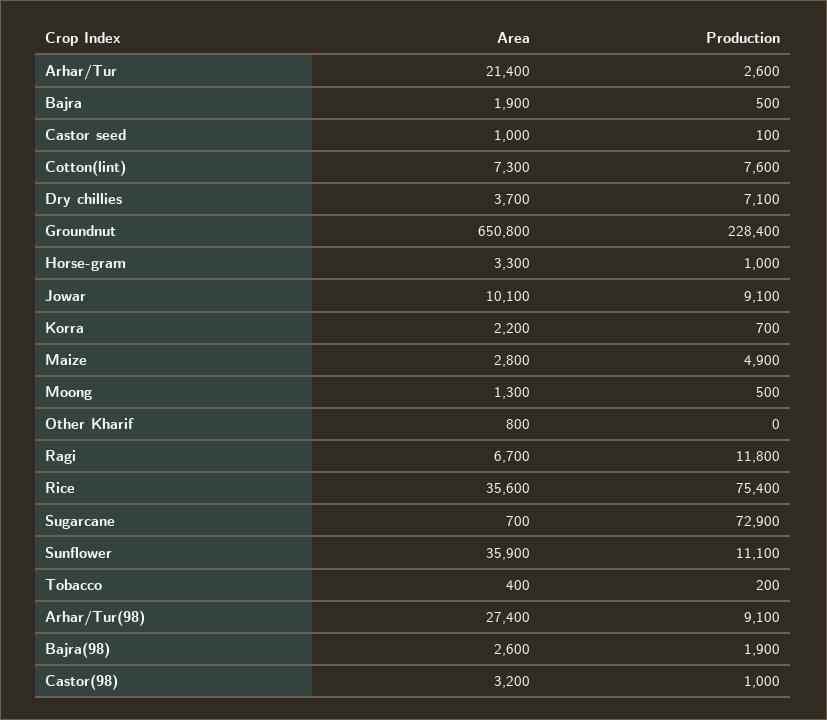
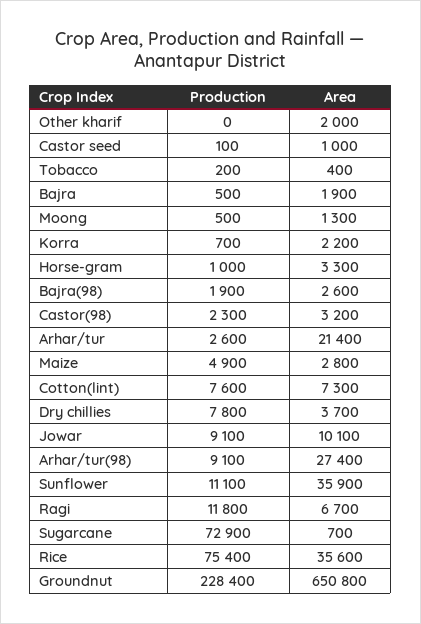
  {
    "Area": {
      "Arhar/Tur": 21400,
      "Bajra": 1900,
      "Castor seed": 1000,
      "Cotton(lint)": 7300,
      "Dry chillies": 3700,
      "Groundnut": 650800,
      "Horse-gram": 3300,
      "Jowar": 10100,
      "Korra": 2200,
      "Maize": 2800,
      "Moong": 1300,
-     "Other Kharif": 800,
+     "Other Kharif": 2000,
      "Ragi": 6700,
      "Rice": 35600,
      "Sugarcane": 700,
      "Sunflower": 35900,
      "Tobacco": 400,
      "Arhar/Tur(98)": 27400,
      "Bajra(98)": 2600,
      "Castor(98)": 3200
    },
    "Production": {
      "Arhar/Tur": 2600,
      "Bajra": 500,
      "Castor seed": 100,
      "Cotton(lint)": 7600,
-     "Dry chillies": 7100,
+     "Dry chillies": 7800,
      "Groundnut": 228400,
      "Horse-gram": 1000,
      "Jowar": 9100,
      "Korra": 700,
      "Maize": 4900,
      "Moong": 500,
      "Other Kharif": 0,
      "Ragi": 11800,
      "Rice": 75400,
      "Sugarcane": 72900,
      "Sunflower": 11100,
      "Tobacco": 200,
      "Arhar/Tur(98)": 9100,
      "Bajra(98)": 1900,
-     "Castor(98)": 1000
+     "Castor(98)": 2300
    }
  }

